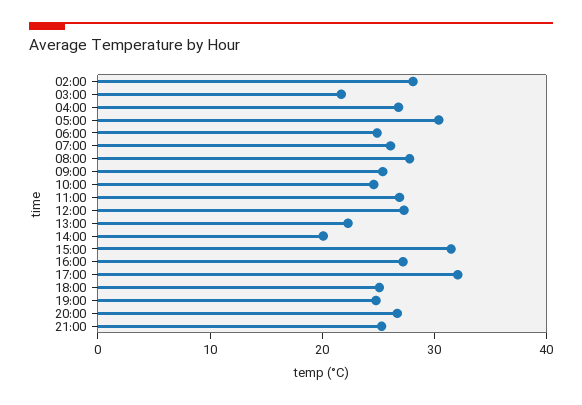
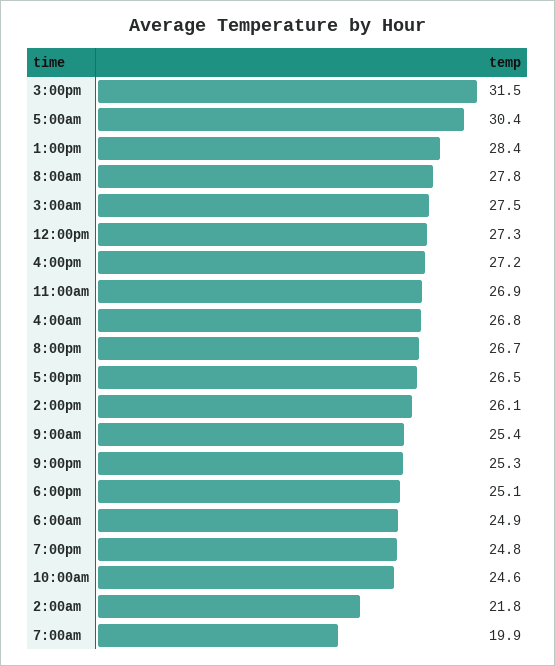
  {
-   "02:00": 28,
+   "02:00": 21.8,
-   "03:00": 22,
+   "03:00": 27.5,
    "04:00": 26.8,
    "05:00": 30.4,
    "06:00": 24.9,
-   "07:00": 26,
+   "07:00": 19.9,
    "08:00": 27.8,
    "09:00": 25.4,
    "10:00": 24.6,
    "11:00": 26.9,
    "12:00": 27.3,
-   "13:00": 22,
+   "13:00": 28.4,
-   "14:00": 20,
+   "14:00": 26.1,
    "15:00": 31.5,
    "16:00": 27.2,
-   "17:00": 32,
+   "17:00": 26.5,
    "18:00": 25.1,
    "19:00": 24.8,
    "20:00": 26.7,
    "21:00": 25.3
  }

